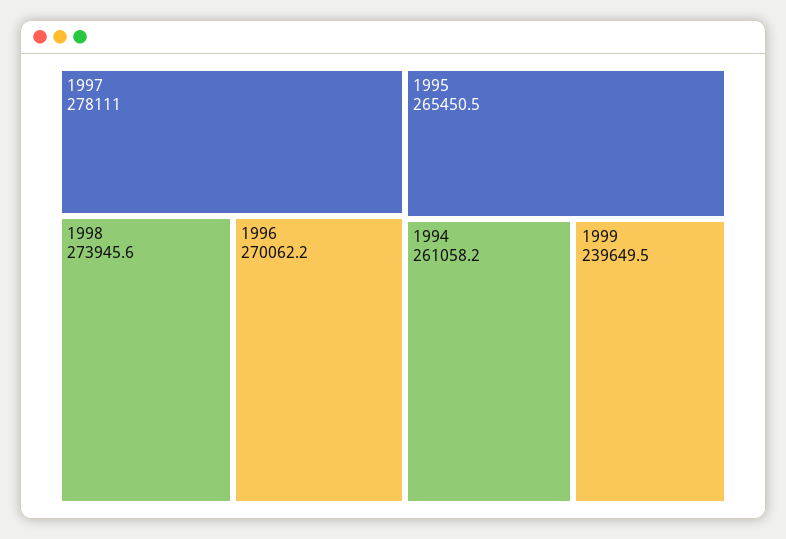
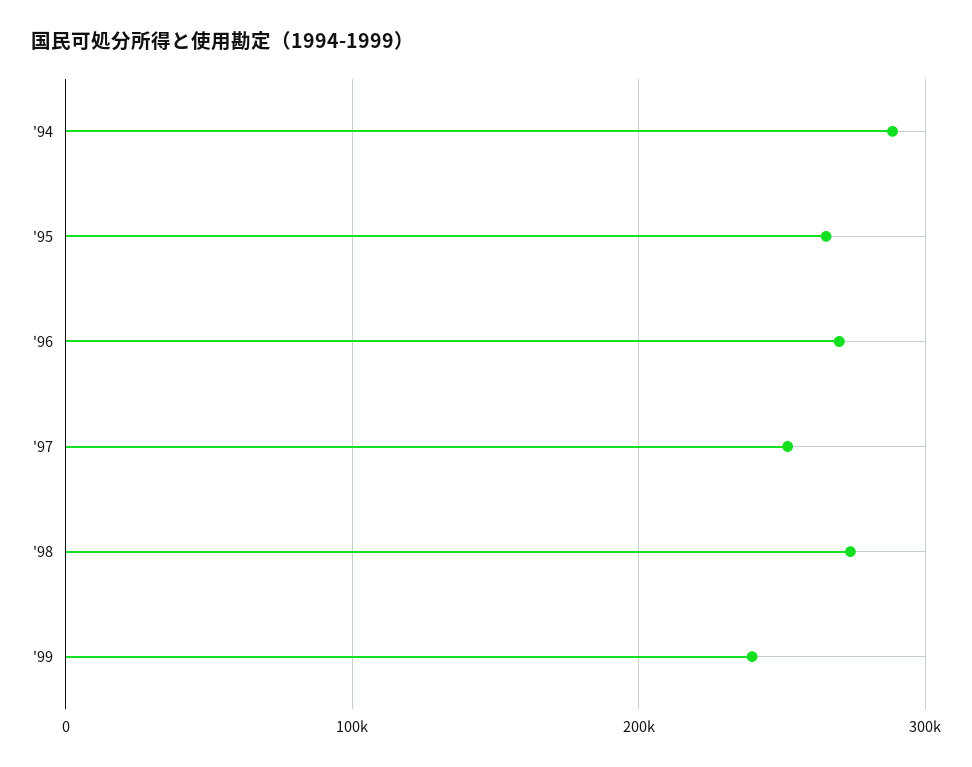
  {
-   "1997": 278111,
+   "1997": 250000,
    "1998": 273945.6,
    "1996": 270062.2,
    "1995": 265450.5,
-   "1994": 261058.2,
+   "1994": 290000,
    "1999": 239649.5
  }

